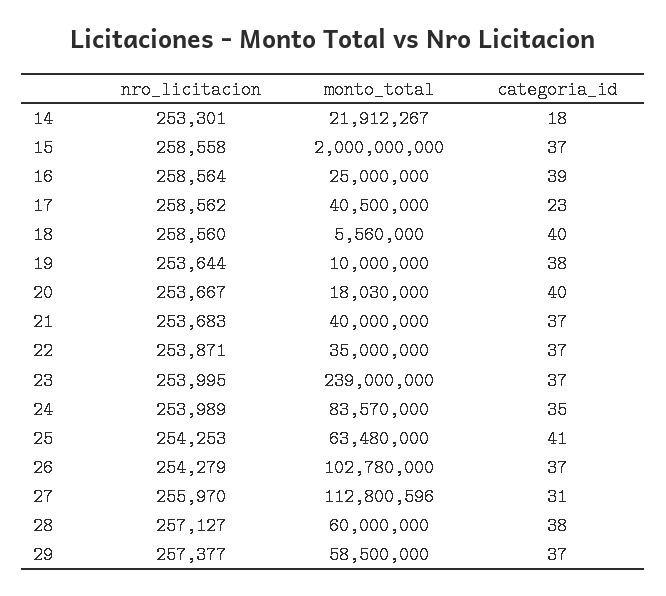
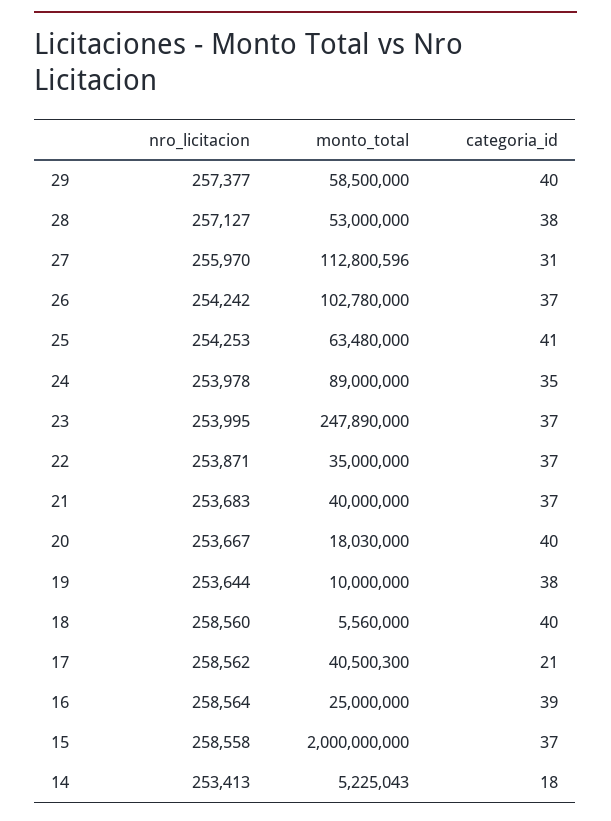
  {
    "nro_licitacion": {
-     "14": 253301,
+     "14": 253413,
      "15": 258558,
      "16": 258564,
      "17": 258562,
      "18": 258560,
      "19": 253644,
      "20": 253667,
      "21": 253683,
      "22": 253871,
      "23": 253995,
-     "24": 253989,
+     "24": 253978,
      "25": 254253,
-     "26": 254279,
+     "26": 254242,
      "27": 255970,
      "28": 257127,
      "29": 257377
    },
    "monto_total": {
-     "14": 21912267,
+     "14": 5225043,
      "15": 2000000000,
      "16": 25000000,
-     "17": 40500000,
+     "17": 40500300,
      "18": 5560000,
      "19": 10000000,
      "20": 18030000,
      "21": 40000000,
      "22": 35000000,
-     "23": 239000000,
+     "23": 247890000,
-     "24": 83570000,
+     "24": 89000000,
      "25": 63480000,
      "26": 102780000,
      "27": 112800596,
-     "28": 60000000,
+     "28": 53000000,
      "29": 58500000
    },
    "categoria_id": {
      "14": 18,
      "15": 37,
      "16": 39,
-     "17": 23,
+     "17": 21,
      "18": 40,
      "19": 38,
      "20": 40,
      "21": 37,
      "22": 37,
      "23": 37,
      "24": 35,
      "25": 41,
      "26": 37,
      "27": 31,
      "28": 38,
-     "29": 37
+     "29": 40
    }
  }

